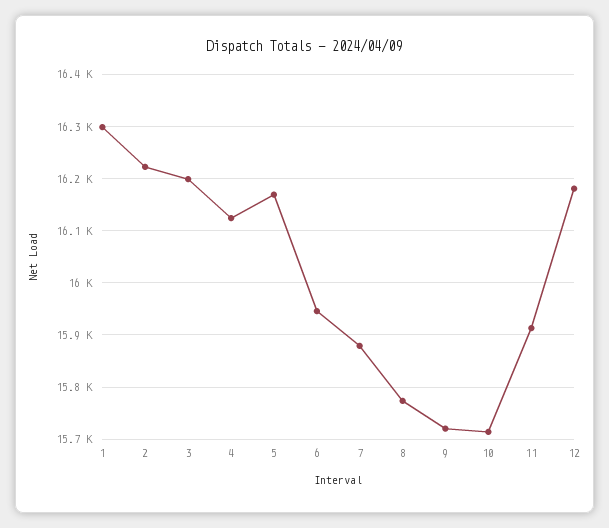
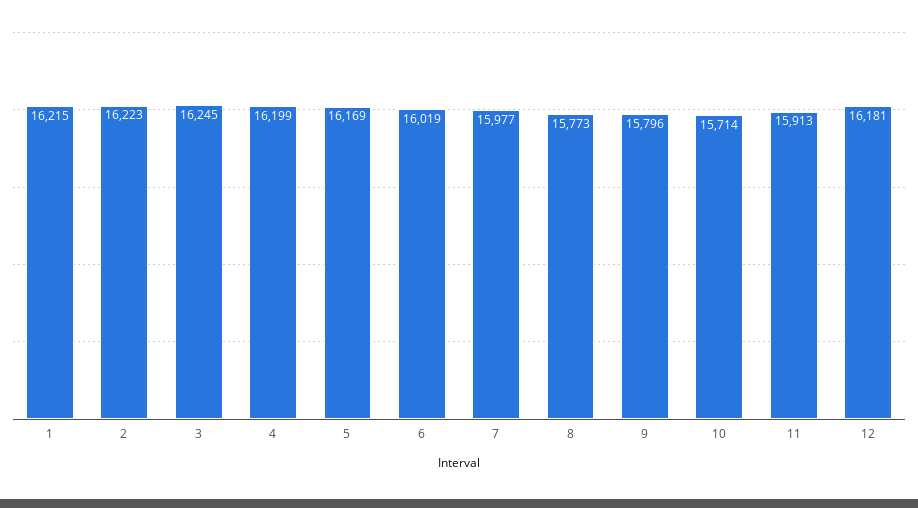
  {
-   "1": 16300,
+   "1": 16215,
    "2": 16223,
-   "3": 16200,
+   "3": 16245,
-   "4": 16120,
+   "4": 16199,
    "5": 16169,
-   "6": 15940,
+   "6": 16019,
-   "7": 15880,
+   "7": 15977,
    "8": 15773,
-   "9": 15720,
+   "9": 15796,
    "10": 15714,
    "11": 15913,
    "12": 16181
  }

